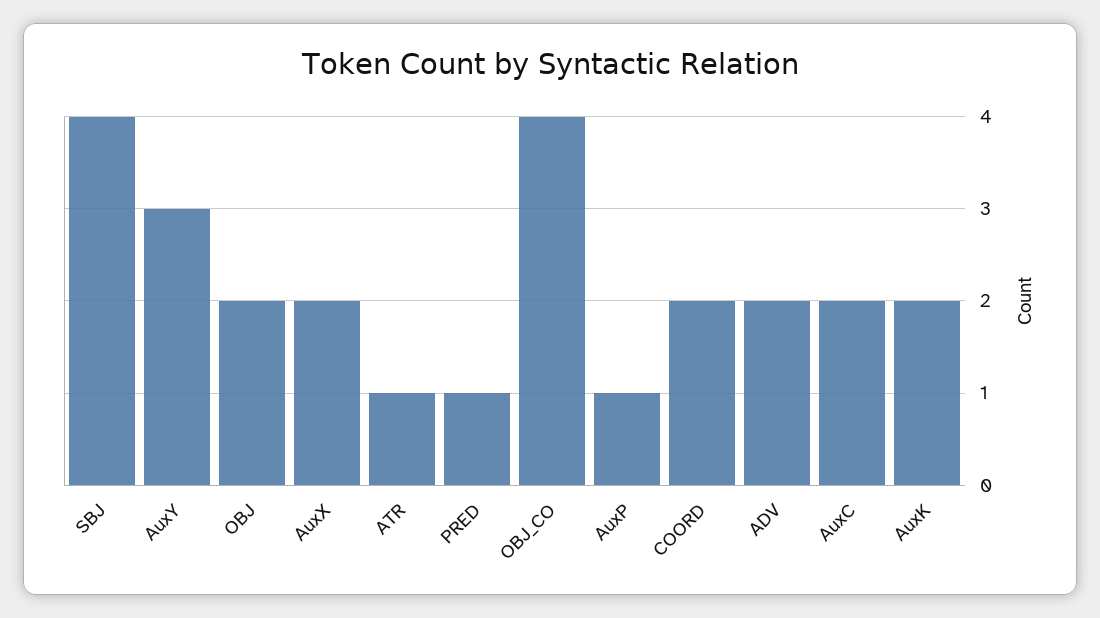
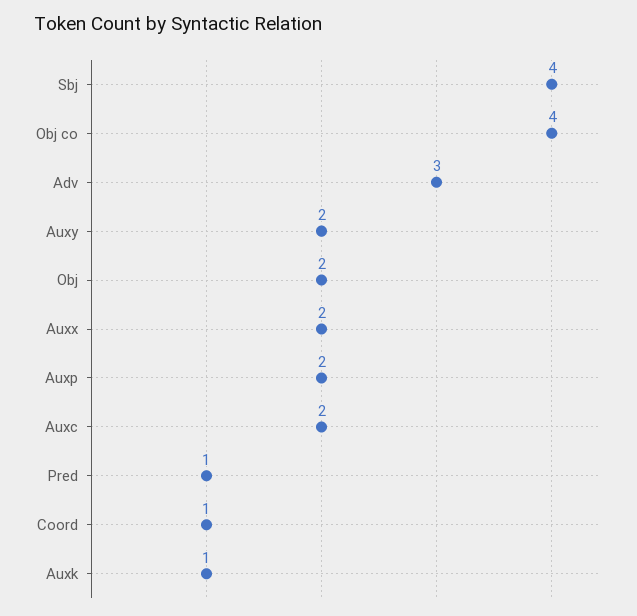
  {
    "SBJ": 4,
-   "AuxY": 3,
+   "AuxY": 2,
    "OBJ": 2,
    "AuxX": 2,
-   "ATR": 1,
    "PRED": 1,
    "OBJ_CO": 4,
-   "AuxP": 1,
+   "AuxP": 2,
-   "COORD": 2,
+   "COORD": 1,
-   "ADV": 2,
+   "ADV": 3,
    "AuxC": 2,
-   "AuxK": 2
+   "AuxK": 1
  }

